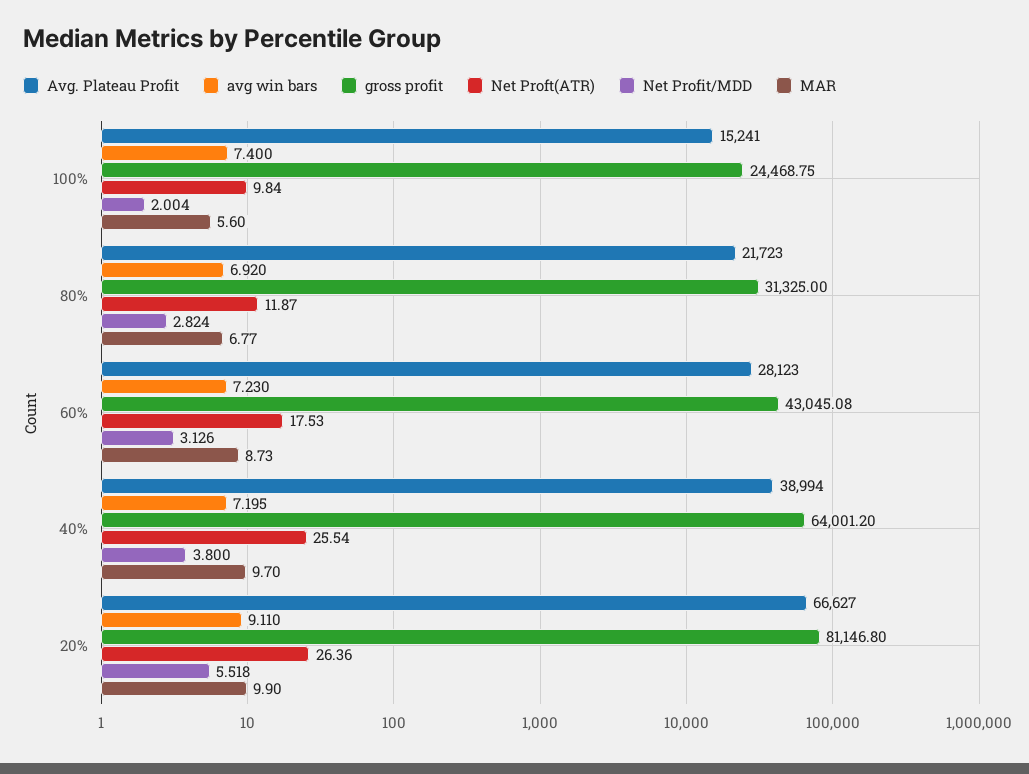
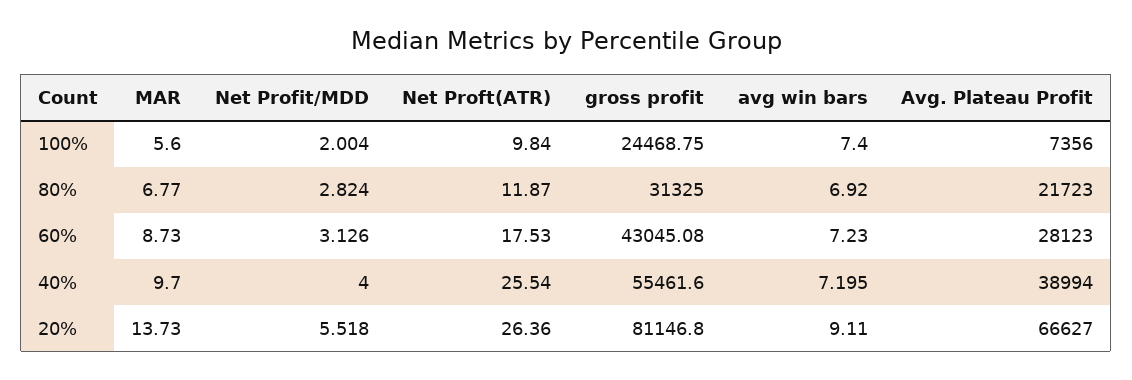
  {
    "Avg. Plateau Profit": {
-     "100%": 15241,
+     "100%": 7356,
      "80%": 21723,
      "60%": 28123,
      "40%": 38994,
      "20%": 66627
    },
    "avg win bars": {
      "100%": 7.4,
      "80%": 6.92,
      "60%": 7.23,
      "40%": 7.195,
      "20%": 9.11
    },
    "gross profit": {
      "100%": 24468.75,
      "80%": 31325,
      "60%": 43045.08,
-     "40%": 64001.2,
+     "40%": 55461.6,
      "20%": 81146.8
    },
    "Net Proft(ATR)": {
      "100%": 9.84,
      "80%": 11.87,
      "60%": 17.53,
      "40%": 25.54,
      "20%": 26.36
    },
    "Net Profit/MDD": {
      "100%": 2.004,
      "80%": 2.824,
      "60%": 3.126,
-     "40%": 3.8,
+     "40%": 4,
      "20%": 5.518
    },
    "MAR": {
      "100%": 5.6,
      "80%": 6.77,
      "60%": 8.73,
      "40%": 9.7,
-     "20%": 9.9
+     "20%": 13.73
    }
  }

